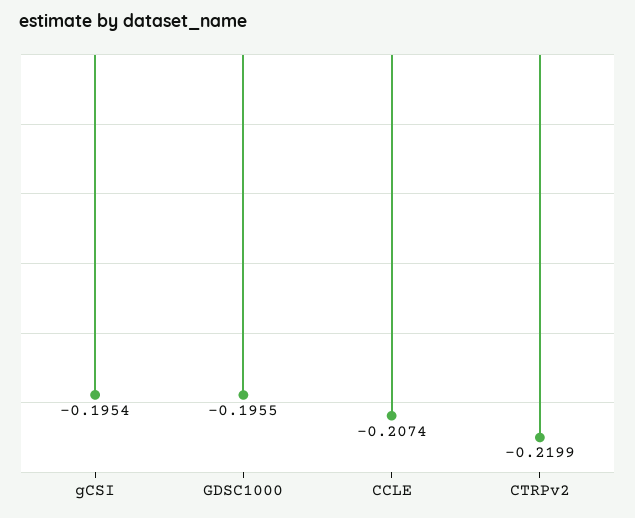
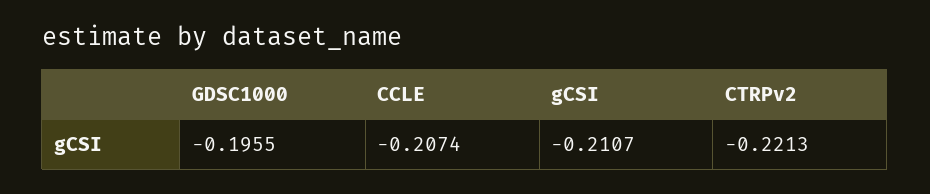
  {
-   "gCSI": -0.1954,
+   "gCSI": -0.2107,
    "GDSC1000": -0.1955,
    "CCLE": -0.2074,
-   "CTRPv2": -0.2199
+   "CTRPv2": -0.2213
  }

